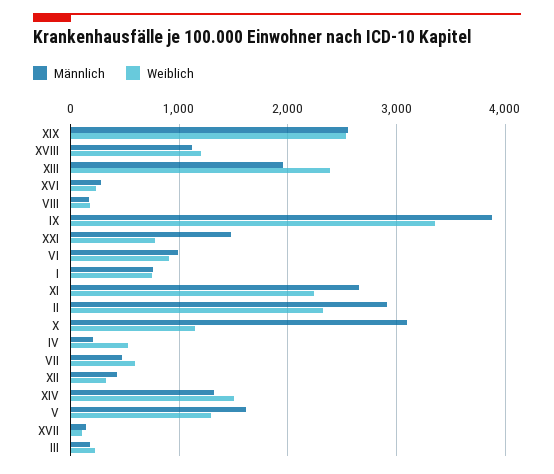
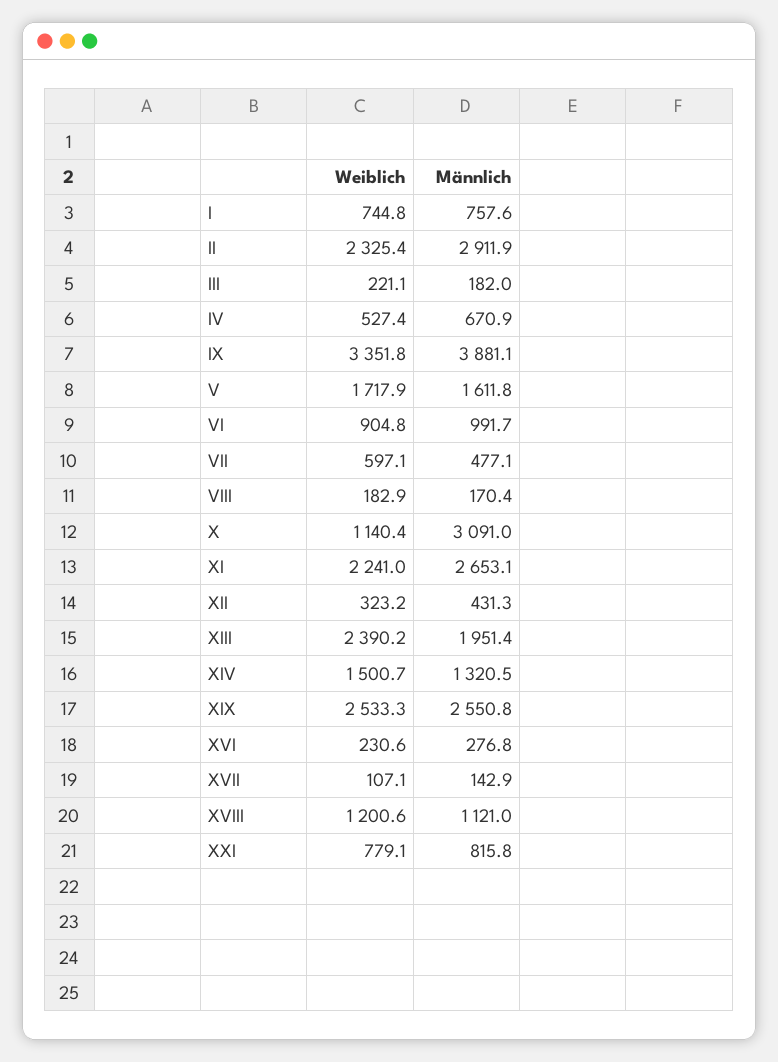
  {
    "Männlich": {
      "XIX": 2550.8,
      "XVIII": 1121,
      "XIII": 1951.4,
      "XVI": 276.8,
      "VIII": 170.4,
      "IX": 3881.1,
-     "XXI": 1500,
+     "XXI": 815.8,
      "VI": 991.7,
      "I": 757.6,
      "XI": 2653.1,
      "II": 2911.9,
      "X": 3091,
-     "IV": 200,
+     "IV": 670.9,
      "VII": 477.1,
      "XII": 431.3,
      "XIV": 1320.5,
      "V": 1611.8,
      "XVII": 142.9,
      "III": 182
    },
    "Weiblich": {
      "XIX": 2533.3,
      "XVIII": 1200.6,
      "XIII": 2390.2,
      "XVI": 230.6,
      "VIII": 182.9,
      "IX": 3351.8,
      "XXI": 779.1,
      "VI": 904.8,
      "I": 744.8,
      "XI": 2241,
      "II": 2325.4,
      "X": 1140.4,
      "IV": 527.4,
      "VII": 597.1,
      "XII": 323.2,
      "XIV": 1500.7,
-     "V": 1300,
+     "V": 1717.9,
      "XVII": 107.1,
      "III": 221.1
    }
  }

